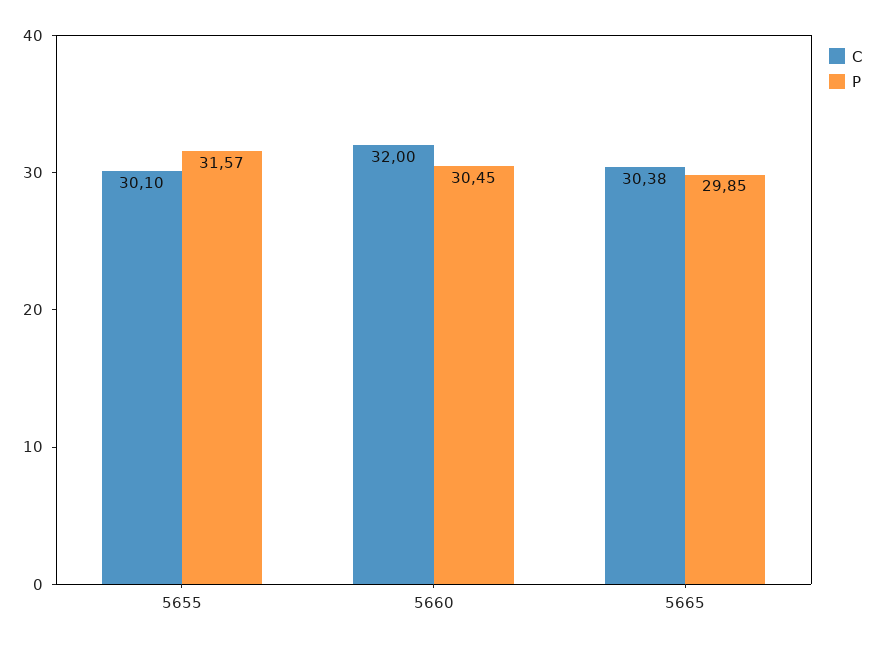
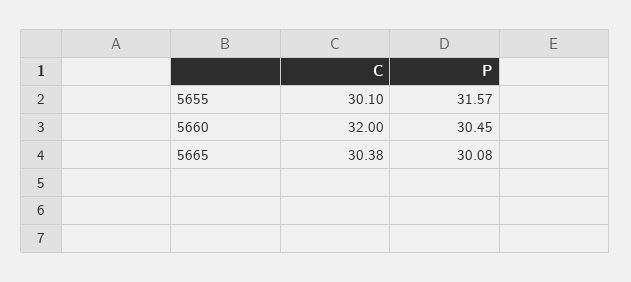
  {
    "C": {
      "5655": 30.1,
      "5660": 32,
      "5665": 30.38
    },
    "P": {
      "5655": 31.57,
      "5660": 30.45,
-     "5665": 29.85
+     "5665": 30.08
    }
  }

